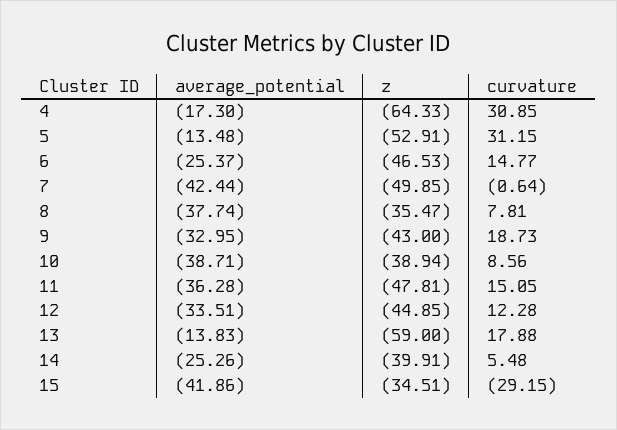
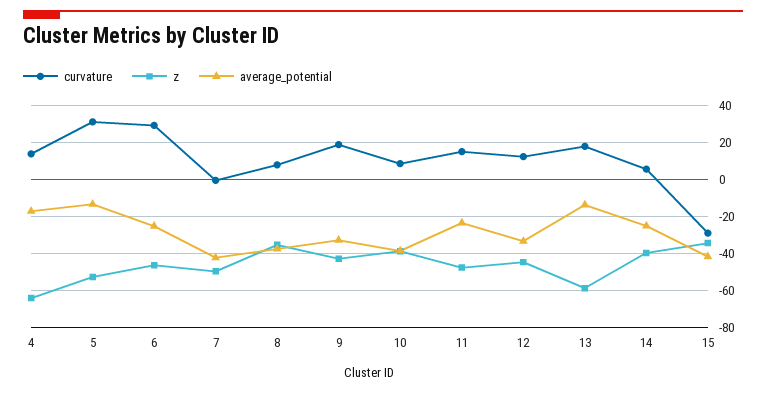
  {
    "average_potential": {
      "4": -17.3,
      "5": -13.48,
      "6": -25.37,
      "7": -42.44,
      "8": -37.74,
      "9": -32.95,
      "10": -38.71,
-     "11": -36.28,
+     "11": -25,
      "12": -33.51,
      "13": -13.83,
      "14": -25.26,
      "15": -41.86
    },
    "z": {
      "4": -64.33,
      "5": -52.91,
      "6": -46.53,
      "7": -49.85,
      "8": -35.47,
      "9": -43,
      "10": -38.94,
      "11": -47.81,
      "12": -44.85,
      "13": -59,
      "14": -39.91,
      "15": -34.51
    },
    "curvature": {
-     "4": 30.85,
+     "4": 15,
      "5": 31.15,
-     "6": 14.77,
+     "6": 30,
      "7": -0.64,
      "8": 7.81,
      "9": 18.73,
      "10": 8.56,
      "11": 15.05,
      "12": 12.28,
      "13": 17.88,
      "14": 5.48,
      "15": -29.15
    }
  }

